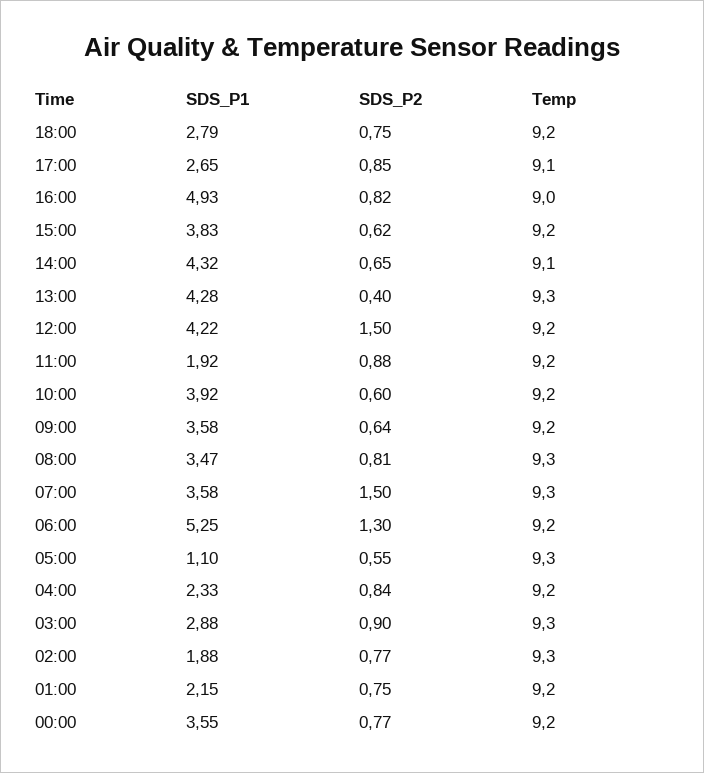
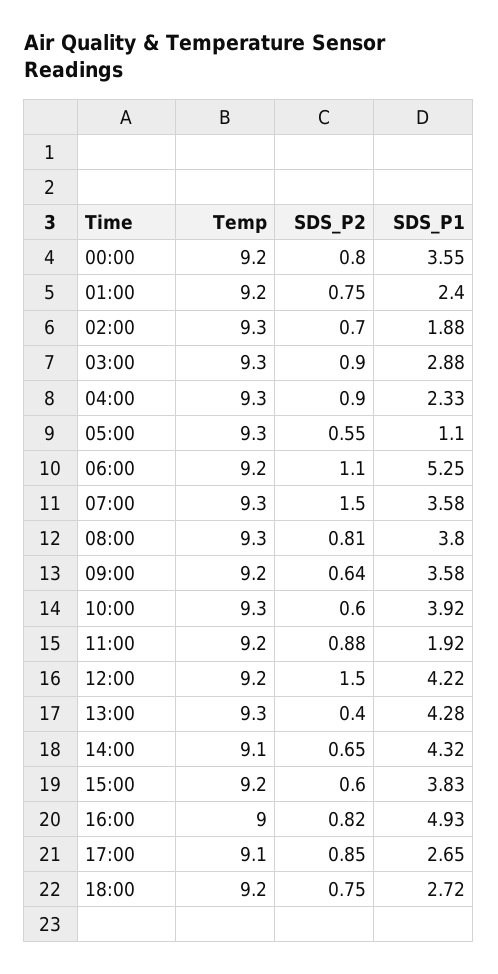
  {
    "SDS_P1": {
-     "18:00": 2.79,
+     "18:00": 2.72,
      "17:00": 2.65,
      "16:00": 4.93,
      "15:00": 3.83,
      "14:00": 4.32,
      "13:00": 4.28,
      "12:00": 4.22,
      "11:00": 1.92,
      "10:00": 3.92,
      "09:00": 3.58,
-     "08:00": 3.47,
+     "08:00": 3.8,
      "07:00": 3.58,
      "06:00": 5.25,
      "05:00": 1.1,
      "04:00": 2.33,
      "03:00": 2.88,
      "02:00": 1.88,
-     "01:00": 2.15,
+     "01:00": 2.4,
      "00:00": 3.55
    },
    "SDS_P2": {
      "18:00": 0.75,
      "17:00": 0.85,
      "16:00": 0.82,
-     "15:00": 0.62,
+     "15:00": 0.6,
      "14:00": 0.65,
      "13:00": 0.4,
      "12:00": 1.5,
      "11:00": 0.88,
      "10:00": 0.6,
      "09:00": 0.64,
      "08:00": 0.81,
      "07:00": 1.5,
-     "06:00": 1.3,
+     "06:00": 1.1,
      "05:00": 0.55,
-     "04:00": 0.84,
+     "04:00": 0.9,
      "03:00": 0.9,
-     "02:00": 0.77,
+     "02:00": 0.7,
      "01:00": 0.75,
-     "00:00": 0.77
+     "00:00": 0.8
    },
    "Temp": {
      "18:00": 9.2,
      "17:00": 9.1,
      "16:00": 9,
      "15:00": 9.2,
      "14:00": 9.1,
      "13:00": 9.3,
      "12:00": 9.2,
      "11:00": 9.2,
-     "10:00": 9.2,
+     "10:00": 9.3,
      "09:00": 9.2,
      "08:00": 9.3,
      "07:00": 9.3,
      "06:00": 9.2,
      "05:00": 9.3,
-     "04:00": 9.2,
+     "04:00": 9.3,
      "03:00": 9.3,
      "02:00": 9.3,
      "01:00": 9.2,
      "00:00": 9.2
    }
  }

